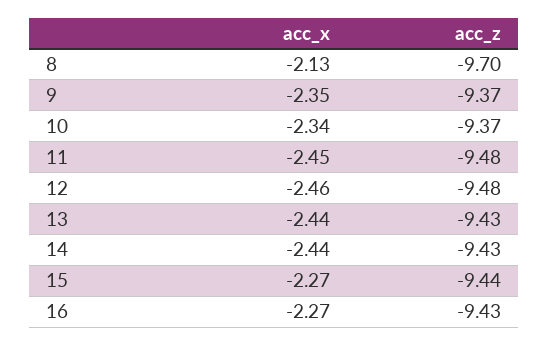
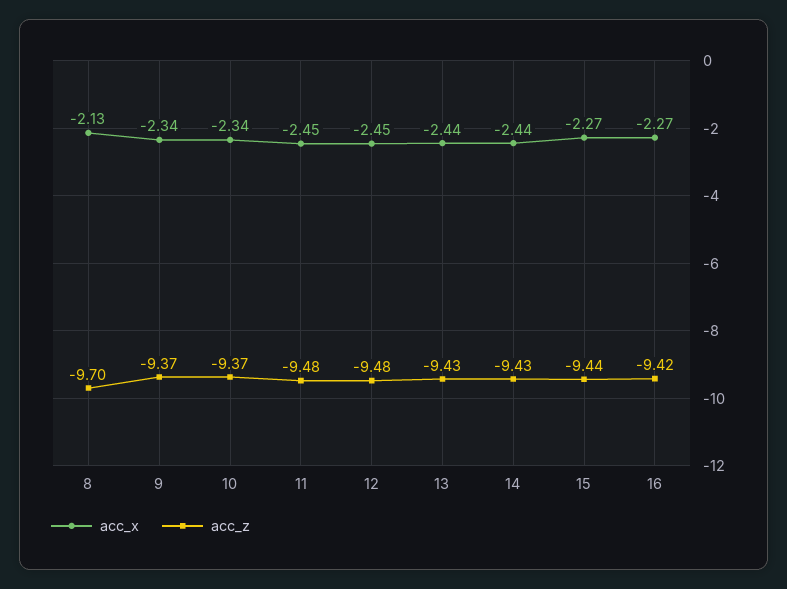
  {
    "acc_x": {
      "8": -2.13,
-     "9": -2.35,
+     "9": -2.34,
      "10": -2.34,
      "11": -2.45,
-     "12": -2.46,
+     "12": -2.45,
      "13": -2.44,
      "14": -2.44,
      "15": -2.27,
      "16": -2.27
    },
    "acc_z": {
      "8": -9.7,
      "9": -9.37,
      "10": -9.37,
      "11": -9.48,
      "12": -9.48,
      "13": -9.43,
      "14": -9.43,
      "15": -9.44,
-     "16": -9.43
+     "16": -9.42
    }
  }

